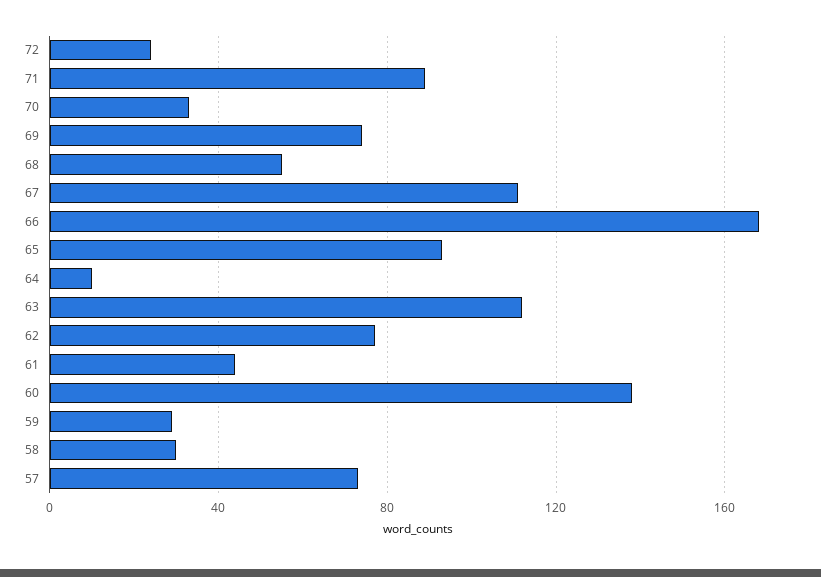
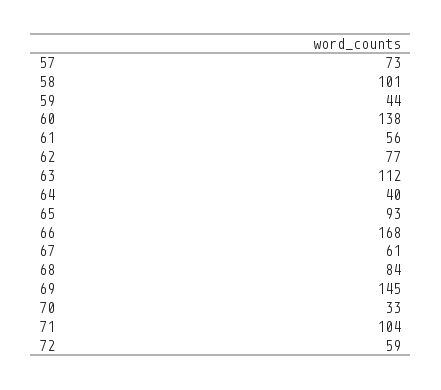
  {
-   "72": 25,
+   "72": 59,
-   "71": 90,
+   "71": 104,
    "70": 33,
-   "69": 75,
+   "69": 145,
-   "68": 55,
+   "68": 84,
-   "67": 110,
+   "67": 61,
    "66": 168,
    "65": 93,
-   "64": 10,
+   "64": 40,
    "63": 112,
    "62": 77,
-   "61": 45,
+   "61": 56,
    "60": 138,
-   "59": 30,
+   "59": 44,
-   "58": 30,
+   "58": 101,
    "57": 73
  }

